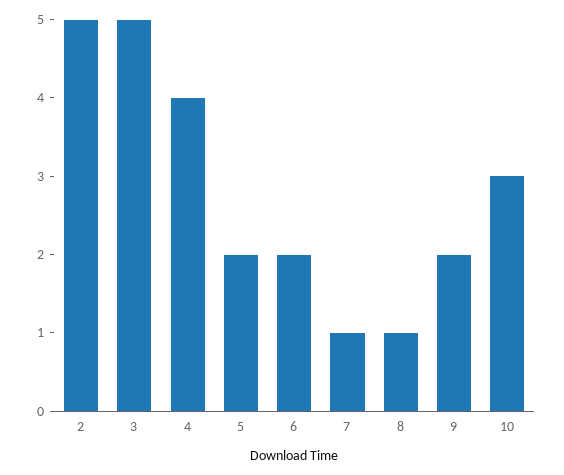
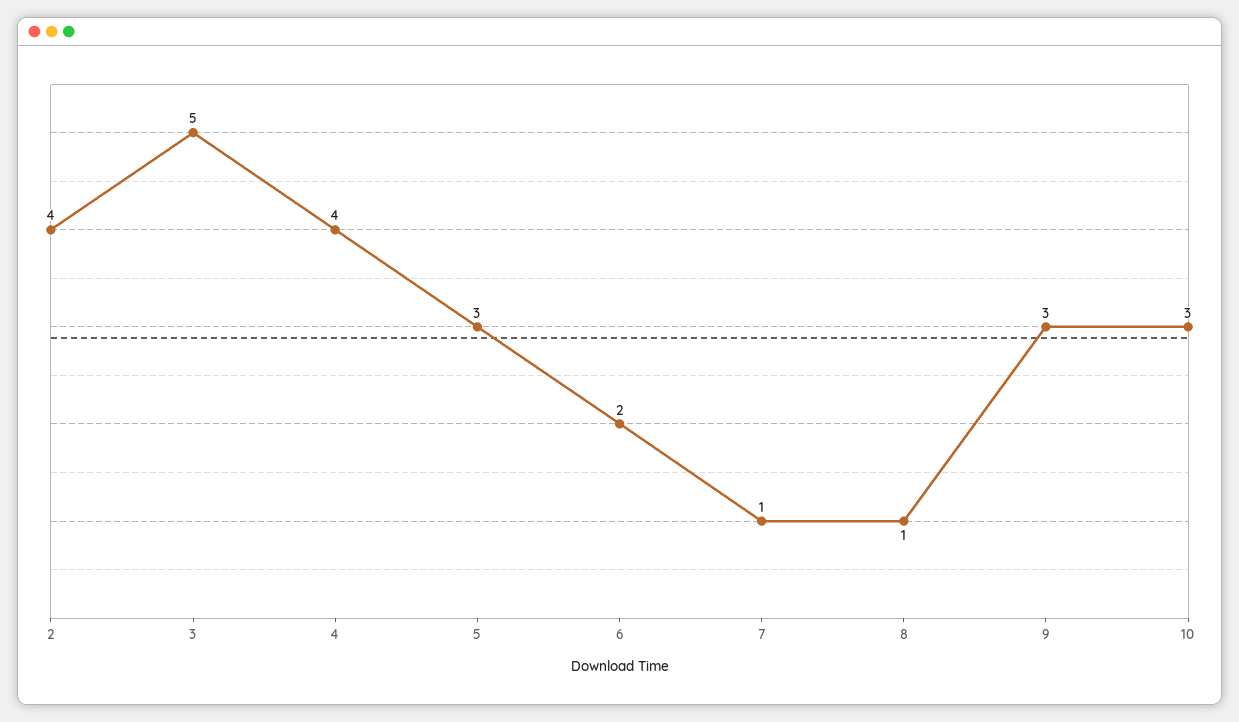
  {
-   "2": 5,
+   "2": 4,
    "3": 5,
    "4": 4,
-   "5": 2,
+   "5": 3,
    "6": 2,
    "7": 1,
    "8": 1,
-   "9": 2,
+   "9": 3,
    "10": 3
  }

